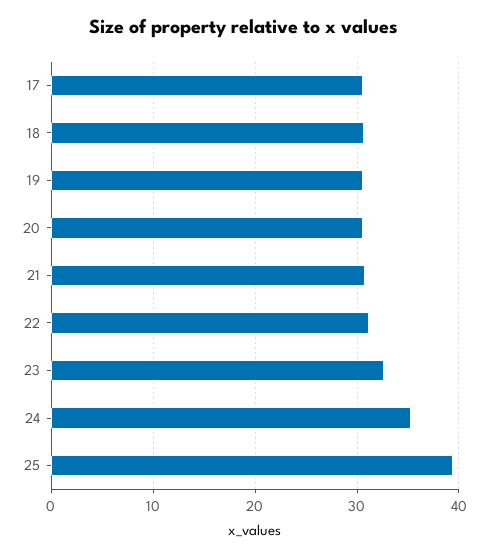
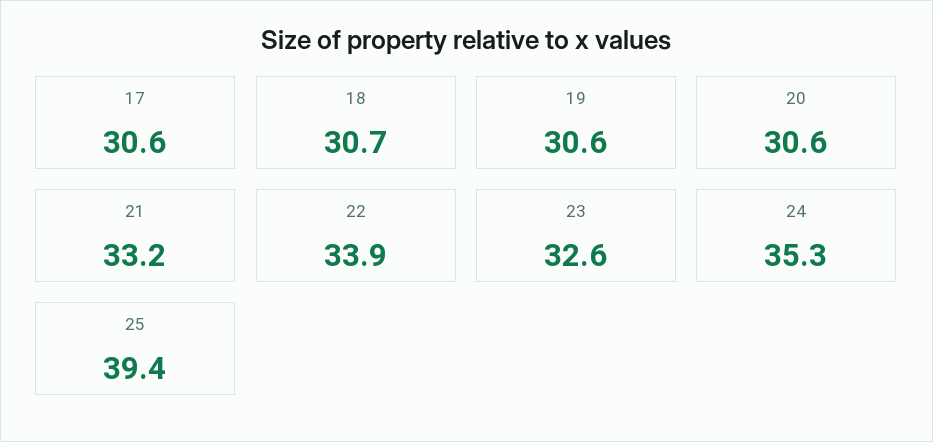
  {
    "17": 30.6,
    "18": 30.7,
    "19": 30.6,
    "20": 30.6,
-   "21": 31,
+   "21": 33.2,
-   "22": 31,
+   "22": 33.9,
    "23": 32.6,
    "24": 35.3,
    "25": 39.4
  }

